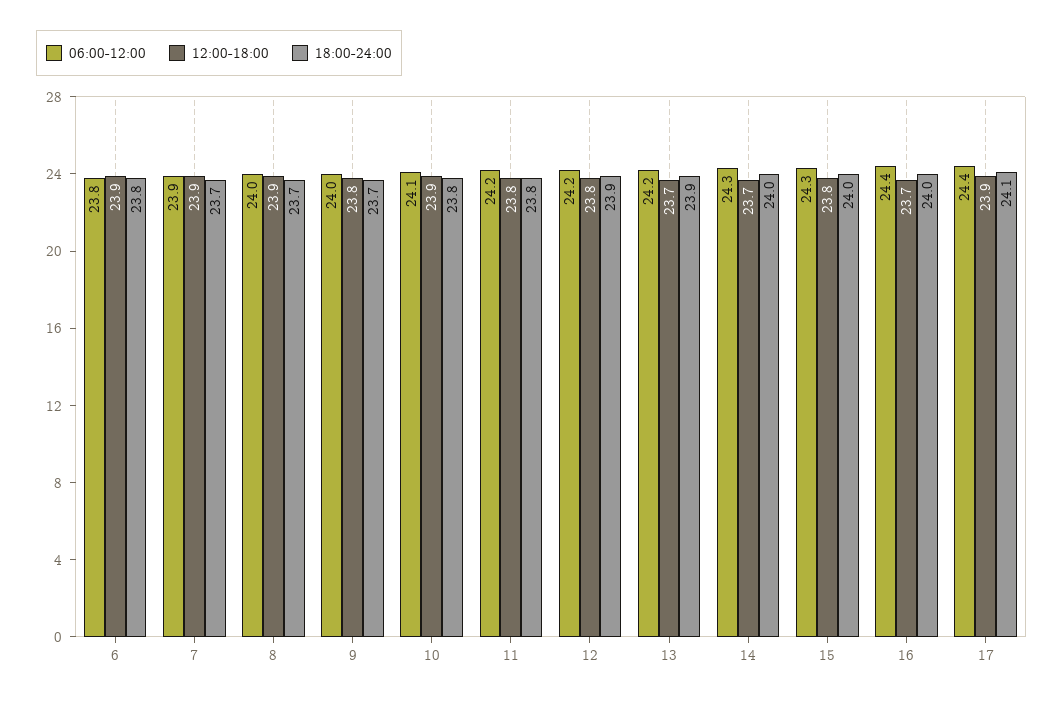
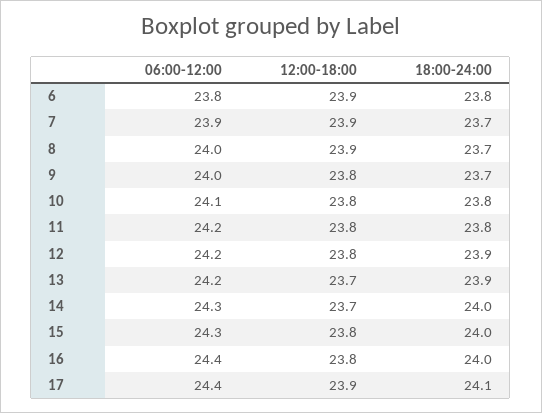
  {
    "06:00-12:00": {
      "6": 23.8,
      "7": 23.9,
      "8": 24,
      "9": 24,
      "10": 24.1,
      "11": 24.2,
      "12": 24.2,
      "13": 24.2,
      "14": 24.3,
      "15": 24.3,
      "16": 24.4,
      "17": 24.4
    },
    "12:00-18:00": {
      "6": 23.9,
      "7": 23.9,
      "8": 23.9,
      "9": 23.8,
-     "10": 23.9,
+     "10": 23.8,
      "11": 23.8,
      "12": 23.8,
      "13": 23.7,
      "14": 23.7,
      "15": 23.8,
-     "16": 23.7,
+     "16": 23.8,
      "17": 23.9
    },
    "18:00-24:00": {
      "6": 23.8,
      "7": 23.7,
      "8": 23.7,
      "9": 23.7,
      "10": 23.8,
      "11": 23.8,
      "12": 23.9,
      "13": 23.9,
      "14": 24,
      "15": 24,
      "16": 24,
      "17": 24.1
    }
  }

